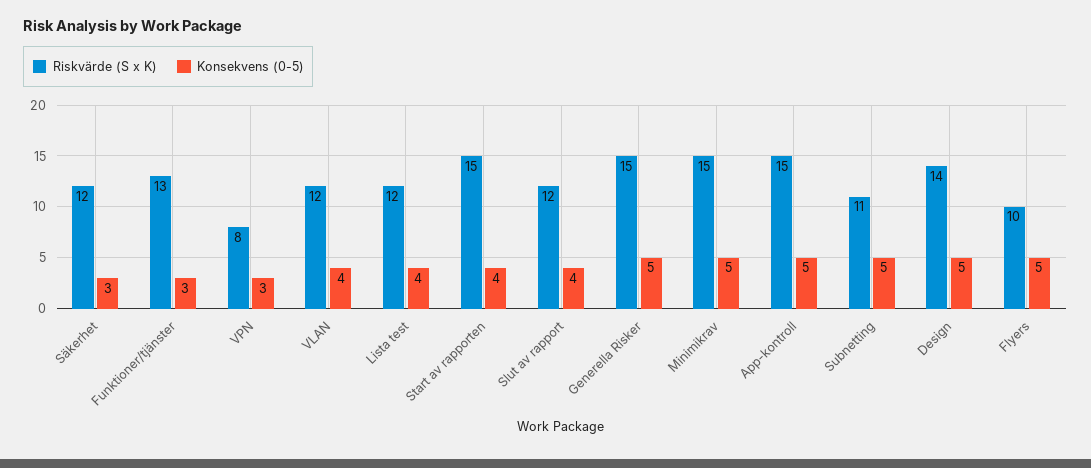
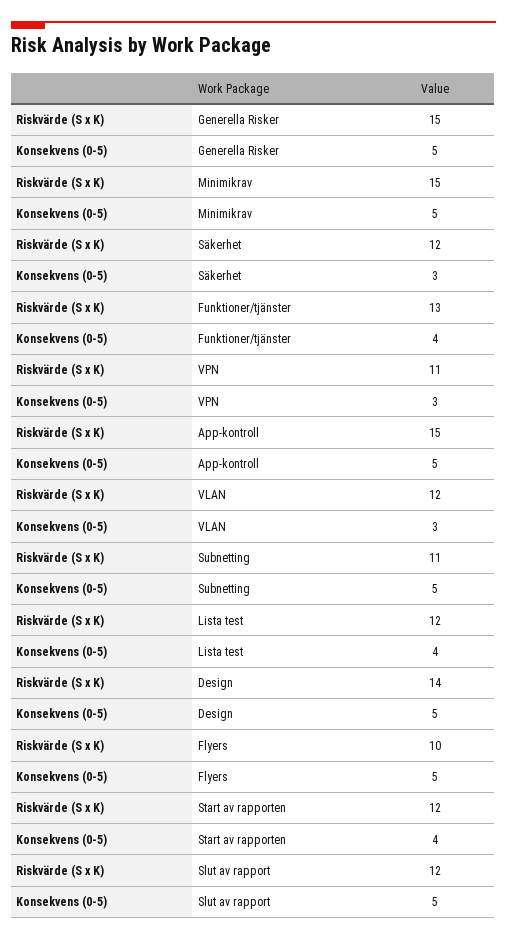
  {
    "Riskvärde (S x K)": {
      "Säkerhet": 12,
      "Funktioner/tjänster": 13,
-     "VPN": 8,
+     "VPN": 11,
      "VLAN": 12,
      "Lista test": 12,
-     "Start av rapporten": 15,
+     "Start av rapporten": 12,
      "Slut av rapport": 12,
      "Generella Risker": 15,
      "Minimikrav": 15,
      "App-kontroll": 15,
      "Subnetting": 11,
      "Design": 14,
      "Flyers": 10
    },
    "Konsekvens (0-5)": {
      "Säkerhet": 3,
-     "Funktioner/tjänster": 3,
+     "Funktioner/tjänster": 4,
      "VPN": 3,
-     "VLAN": 4,
+     "VLAN": 3,
      "Lista test": 4,
      "Start av rapporten": 4,
-     "Slut av rapport": 4,
+     "Slut av rapport": 5,
      "Generella Risker": 5,
      "Minimikrav": 5,
      "App-kontroll": 5,
      "Subnetting": 5,
      "Design": 5,
      "Flyers": 5
    }
  }

